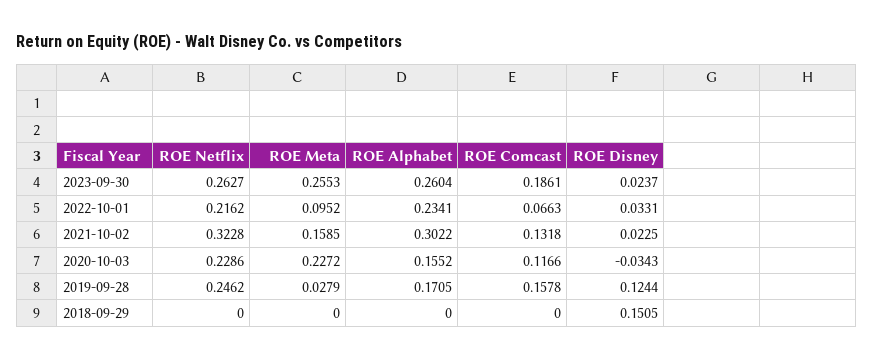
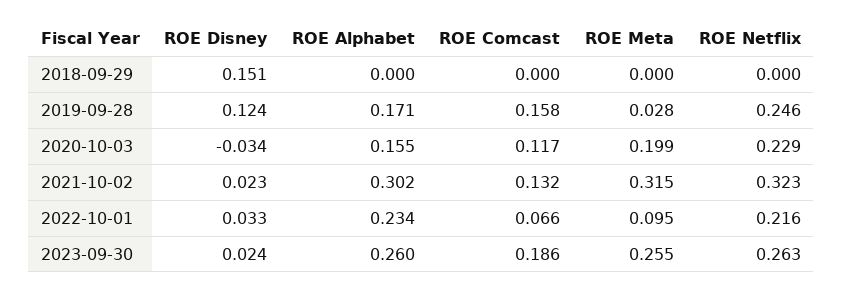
  {
    "ROE Netflix": {
      "2023-09-30": 0.2627,
      "2022-10-01": 0.2162,
      "2021-10-02": 0.3228,
      "2020-10-03": 0.2286,
      "2019-09-28": 0.2462,
      "2018-09-29": 0
    },
    "ROE Meta": {
      "2023-09-30": 0.2553,
      "2022-10-01": 0.0952,
-     "2021-10-02": 0.1585,
+     "2021-10-02": 0.315,
-     "2020-10-03": 0.2272,
+     "2020-10-03": 0.199,
      "2019-09-28": 0.0279,
      "2018-09-29": 0
    },
    "ROE Alphabet": {
      "2023-09-30": 0.2604,
      "2022-10-01": 0.2341,
      "2021-10-02": 0.3022,
      "2020-10-03": 0.1552,
      "2019-09-28": 0.1705,
      "2018-09-29": 0
    },
    "ROE Comcast": {
      "2023-09-30": 0.1861,
      "2022-10-01": 0.0663,
      "2021-10-02": 0.1318,
      "2020-10-03": 0.1166,
      "2019-09-28": 0.1578,
      "2018-09-29": 0
    },
    "ROE Disney": {
      "2023-09-30": 0.0237,
      "2022-10-01": 0.0331,
      "2021-10-02": 0.0225,
      "2020-10-03": -0.0343,
      "2019-09-28": 0.1244,
      "2018-09-29": 0.1505
    }
  }

